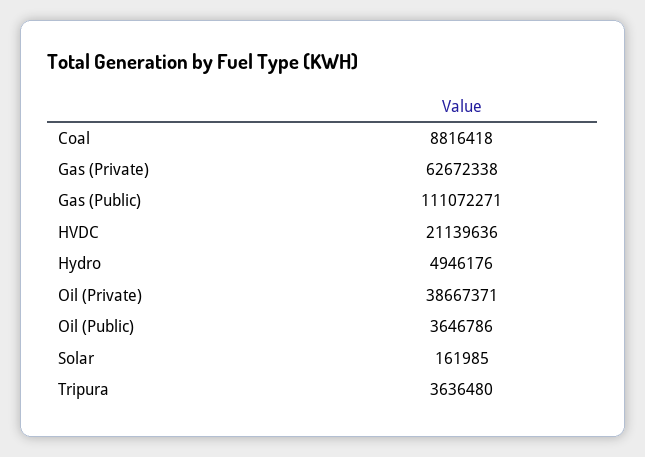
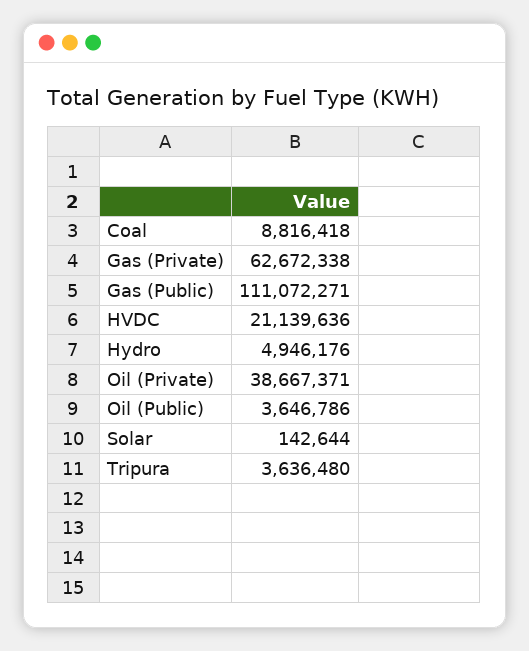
  {
    "Coal": 8816418,
    "Gas (Private)": 62672338,
    "Gas (Public)": 111072271,
    "HVDC": 21139636,
    "Hydro": 4946176,
    "Oil (Private)": 38667371,
    "Oil (Public)": 3646786,
-   "Solar": 161985,
+   "Solar": 142644,
    "Tripura": 3636480
  }

